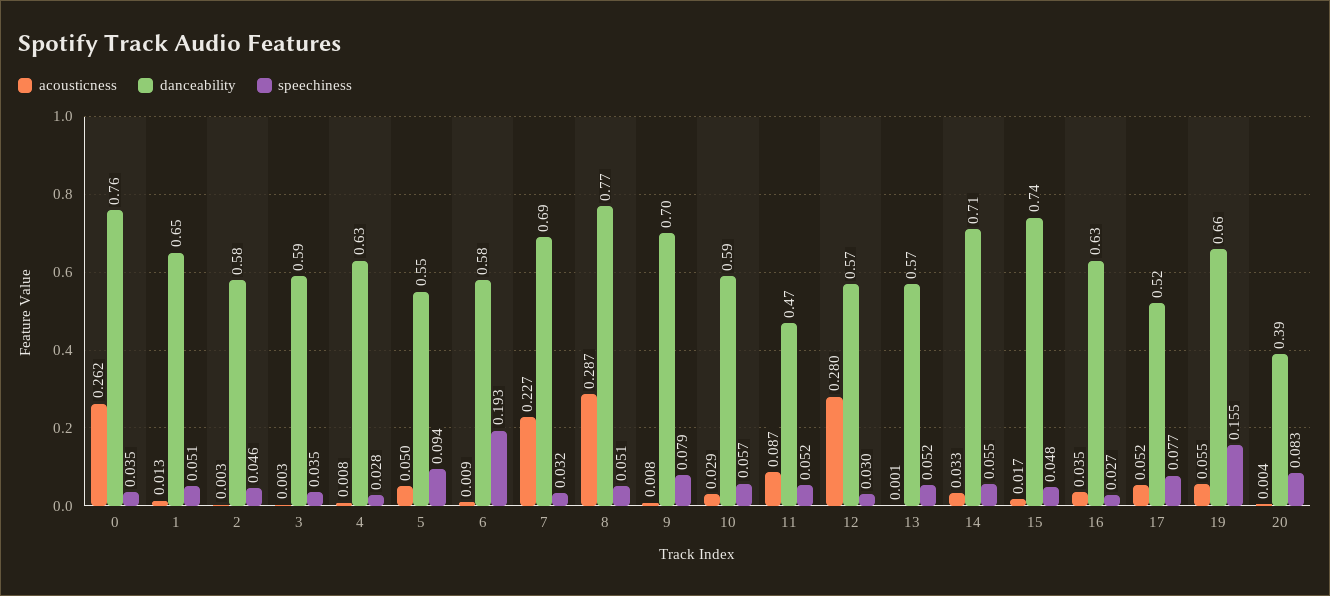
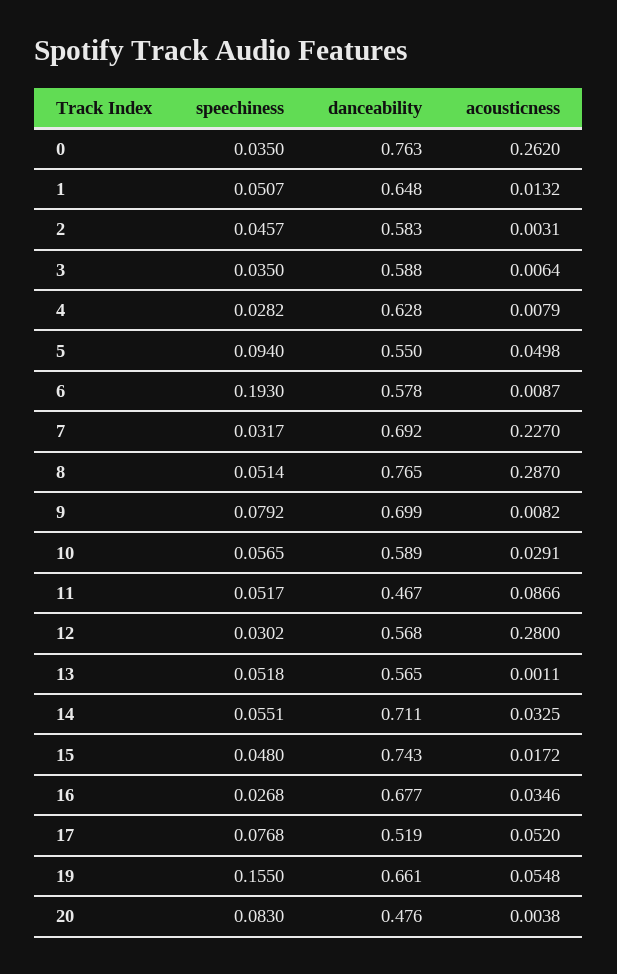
  {
    "acousticness": {
      "0": 0.262,
      "1": 0.0132,
      "2": 0.0031,
-     "3": 0.003,
+     "3": 0.0064,
      "4": 0.0079,
      "5": 0.0498,
      "6": 0.0087,
      "7": 0.227,
      "8": 0.287,
      "9": 0.0082,
      "10": 0.0291,
      "11": 0.0866,
      "12": 0.28,
      "13": 0.0011,
      "14": 0.0325,
      "15": 0.0172,
      "16": 0.0346,
      "17": 0.052,
      "19": 0.0548,
      "20": 0.0038
    },
    "danceability": {
      "0": 0.763,
      "1": 0.648,
      "2": 0.583,
      "3": 0.588,
      "4": 0.628,
      "5": 0.55,
      "6": 0.578,
      "7": 0.692,
      "8": 0.765,
      "9": 0.699,
      "10": 0.589,
      "11": 0.467,
      "12": 0.568,
      "13": 0.565,
      "14": 0.711,
      "15": 0.743,
-     "16": 0.63,
+     "16": 0.677,
      "17": 0.519,
      "19": 0.661,
-     "20": 0.39
+     "20": 0.476
    },
    "speechiness": {
      "0": 0.035,
      "1": 0.0507,
      "2": 0.0457,
      "3": 0.035,
      "4": 0.0282,
      "5": 0.094,
      "6": 0.193,
      "7": 0.0317,
      "8": 0.0514,
      "9": 0.0792,
      "10": 0.0565,
      "11": 0.0517,
      "12": 0.0302,
      "13": 0.0518,
      "14": 0.0551,
      "15": 0.048,
      "16": 0.0268,
      "17": 0.0768,
      "19": 0.155,
      "20": 0.083
    }
  }

